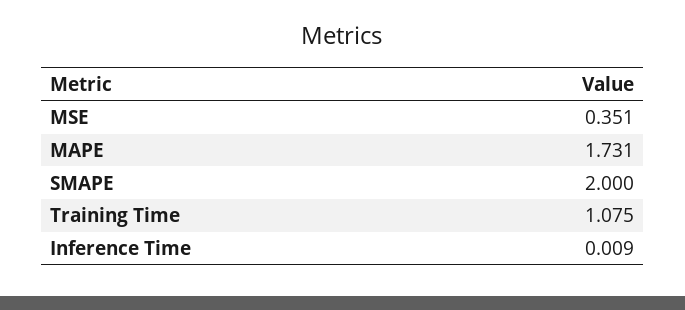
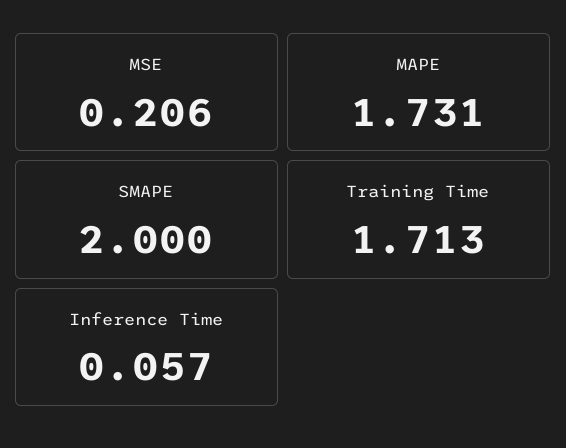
  {
-   "MSE": 0.351,
+   "MSE": 0.206,
    "MAPE": 1.731,
    "SMAPE": 2,
-   "Training Time": 1.075,
+   "Training Time": 1.713,
-   "Inference Time": 0.009
+   "Inference Time": 0.057
  }

